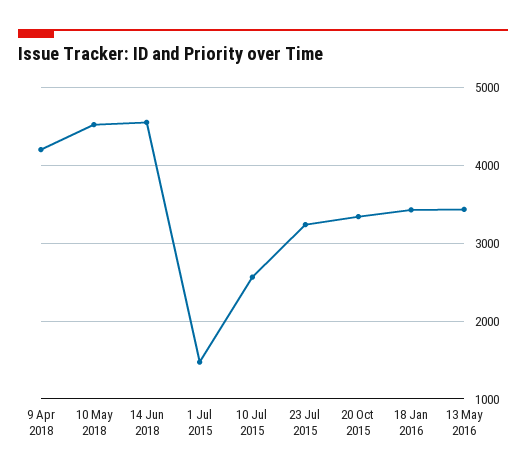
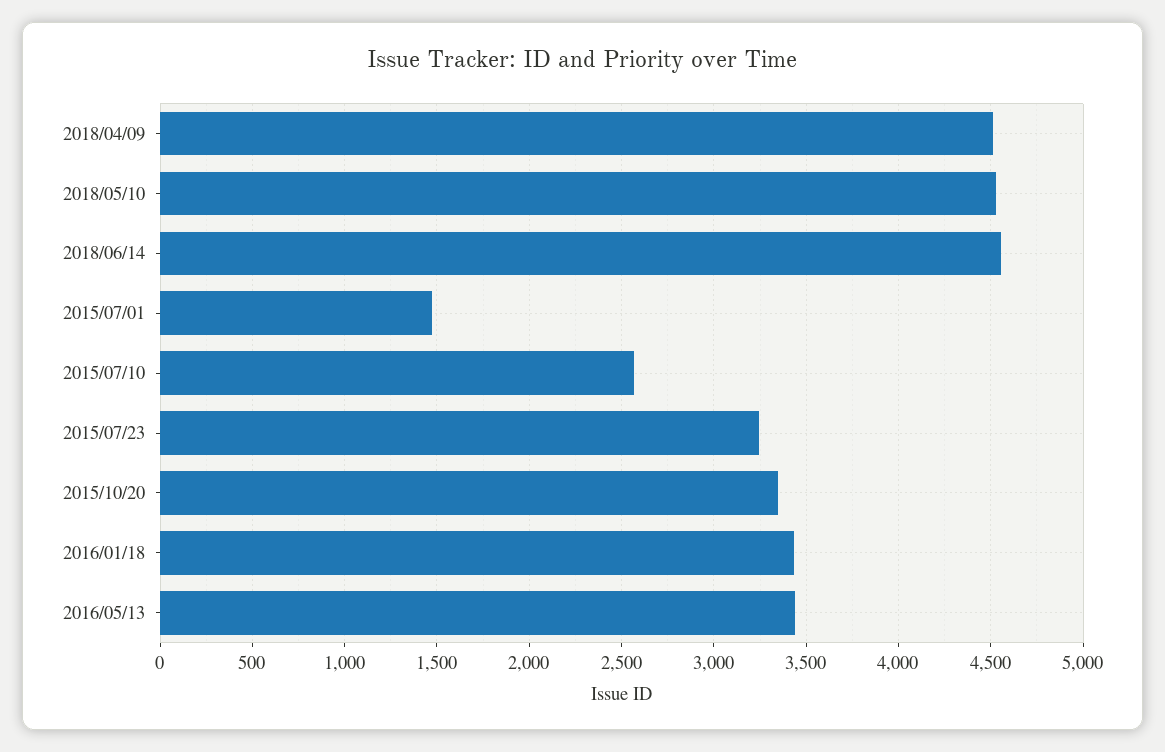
  {
-   "9 Apr 2018": 4200,
+   "9 Apr 2018": 4500,
    "10 May 2018": 4550,
    "14 Jun 2018": 4550,
    "1 Jul 2015": 1450,
    "10 Jul 2015": 2550,
    "23 Jul 2015": 3250,
    "20 Oct 2015": 3350,
    "18 Jan 2016": 3450,
    "13 May 2016": 3450
  }

